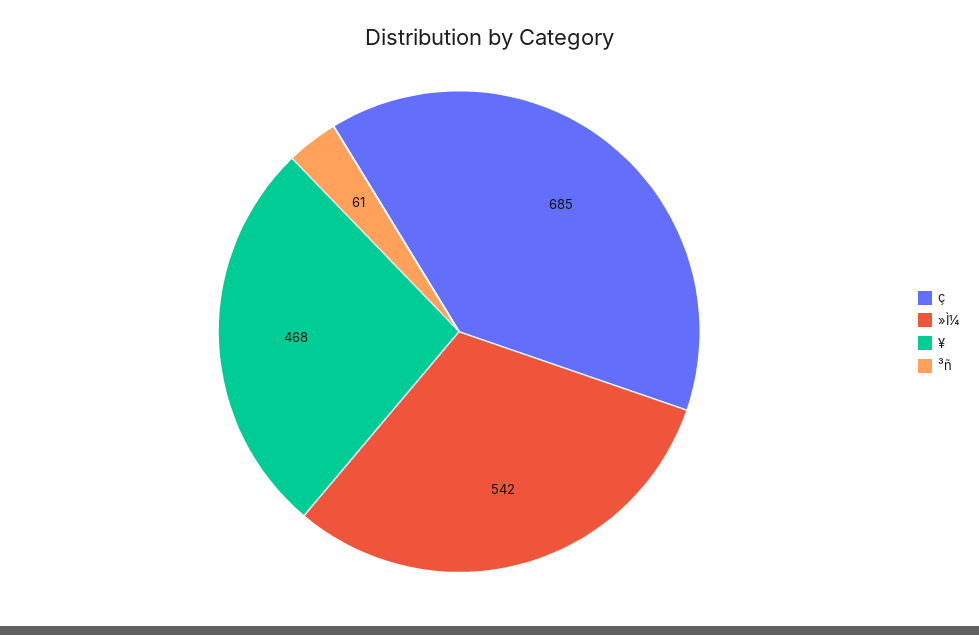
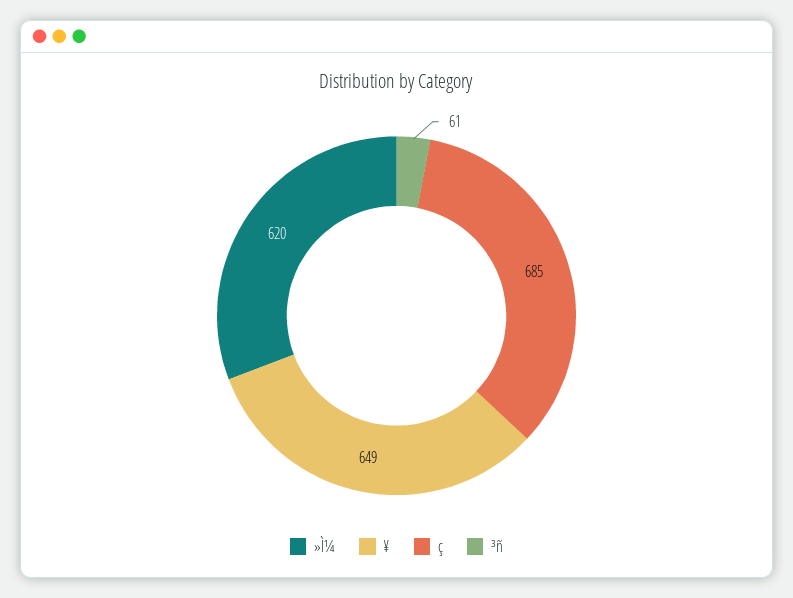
  {
    "ç": 685,
-   "»Ì¼": 542,
+   "»Ì¼": 620,
-   "¥": 468,
+   "¥": 649,
    "³ñ": 61
  }

